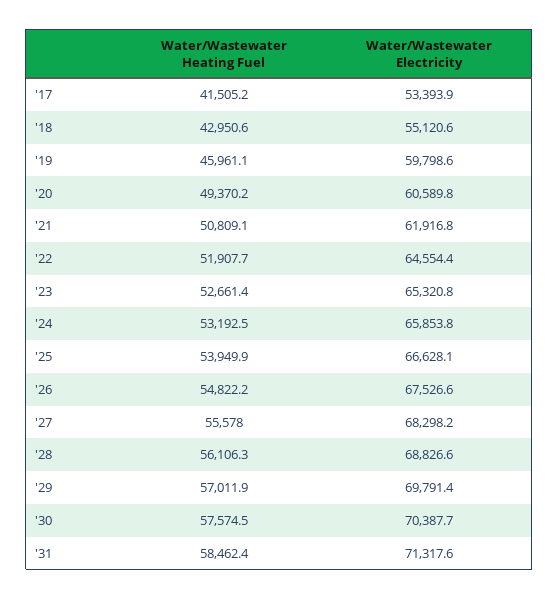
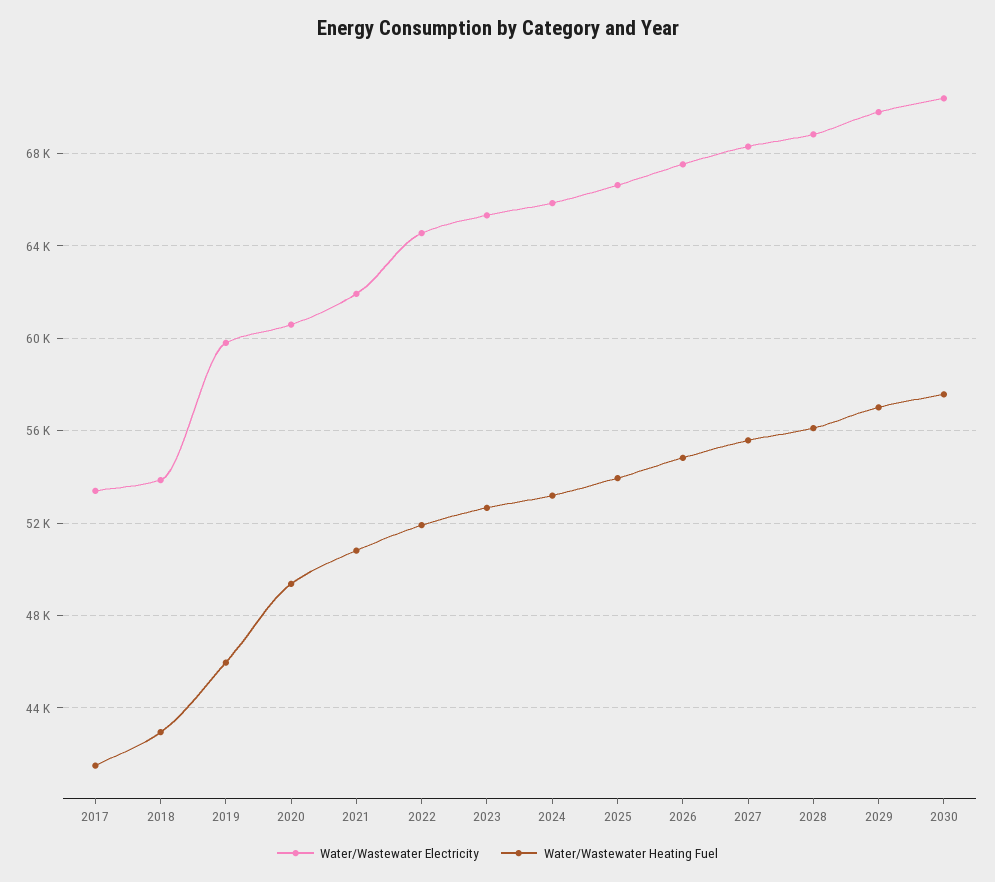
  {
    "Water/Wastewater Heating Fuel": {
      "'17": 41505.2,
      "'18": 42950.6,
      "'19": 45961.1,
      "'20": 49370.2,
      "'21": 50809.1,
      "'22": 51907.7,
      "'23": 52661.4,
      "'24": 53192.5,
      "'25": 53949.9,
      "'26": 54822.2,
      "'27": 55578,
      "'28": 56106.3,
      "'29": 57011.9,
-     "'30": 57574.5,
+     "'30": 57574.5
-     "'31": 58462.4
    },
    "Water/Wastewater Electricity": {
      "'17": 53393.9,
-     "'18": 55120.6,
+     "'18": 54000,
      "'19": 59798.6,
      "'20": 60589.8,
      "'21": 61916.8,
      "'22": 64554.4,
      "'23": 65320.8,
      "'24": 65853.8,
      "'25": 66628.1,
      "'26": 67526.6,
      "'27": 68298.2,
      "'28": 68826.6,
      "'29": 69791.4,
-     "'30": 70387.7,
+     "'30": 70387.7
-     "'31": 71317.6
    }
  }

